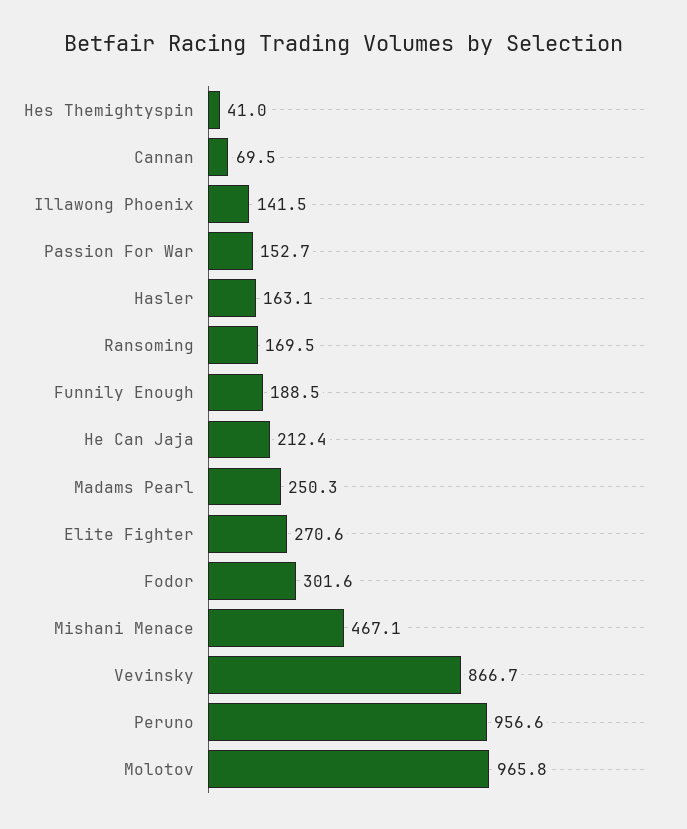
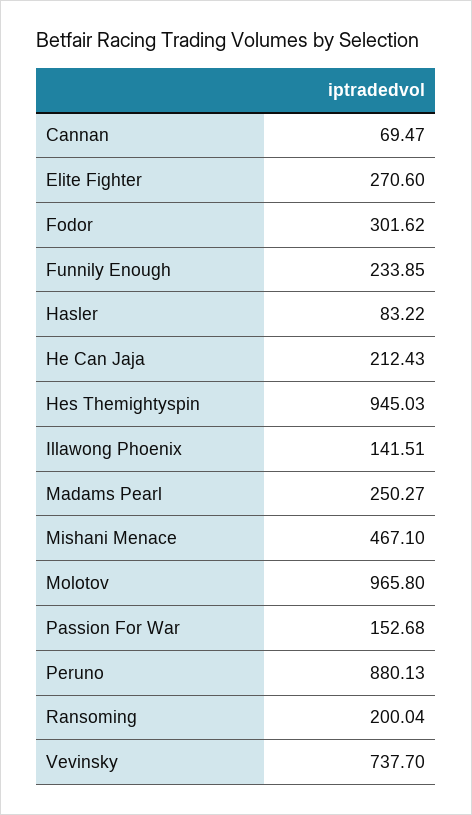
  {
-   "Hes Themightyspin": 41,
+   "Hes Themightyspin": 945.03,
    "Cannan": 69.47,
    "Illawong Phoenix": 141.51,
    "Passion For War": 152.68,
-   "Hasler": 163.1,
+   "Hasler": 83.22,
-   "Ransoming": 169.5,
+   "Ransoming": 200.04,
-   "Funnily Enough": 188.5,
+   "Funnily Enough": 233.85,
    "He Can Jaja": 212.43,
    "Madams Pearl": 250.27,
    "Elite Fighter": 270.6,
    "Fodor": 301.62,
    "Mishani Menace": 467.1,
-   "Vevinsky": 866.7,
+   "Vevinsky": 737.7,
-   "Peruno": 956.6,
+   "Peruno": 880.13,
    "Molotov": 965.8
  }

